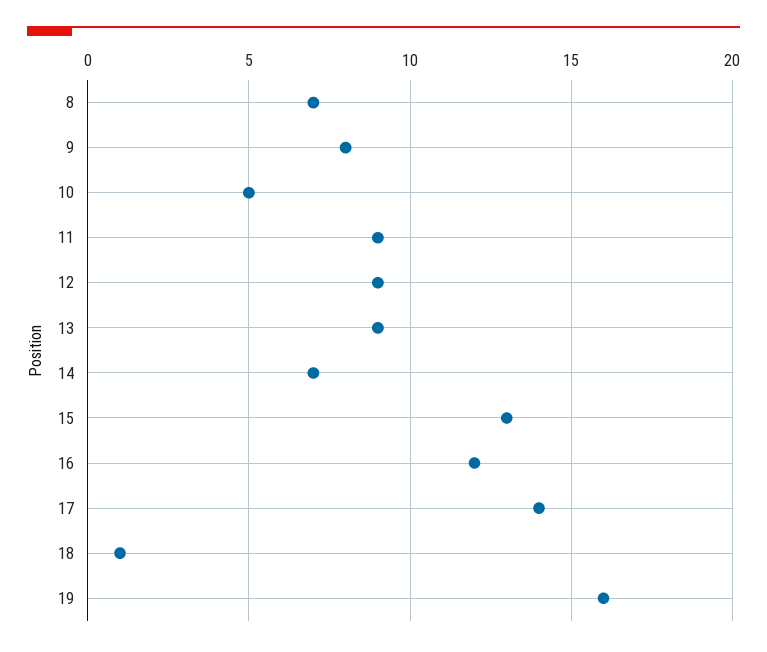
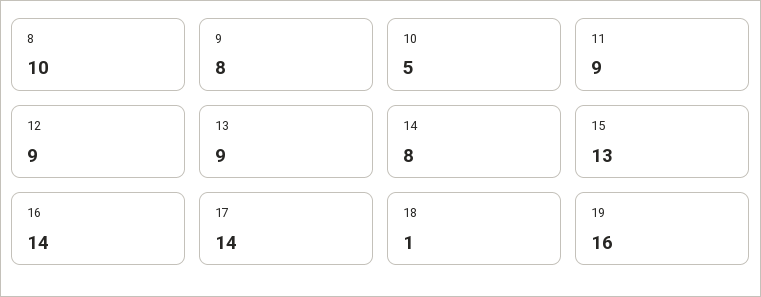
  {
-   "8": 7,
+   "8": 10,
    "9": 8,
    "10": 5,
    "11": 9,
    "12": 9,
    "13": 9,
-   "14": 7,
+   "14": 8,
    "15": 13,
-   "16": 12,
+   "16": 14,
    "17": 14,
    "18": 1,
    "19": 16
  }

